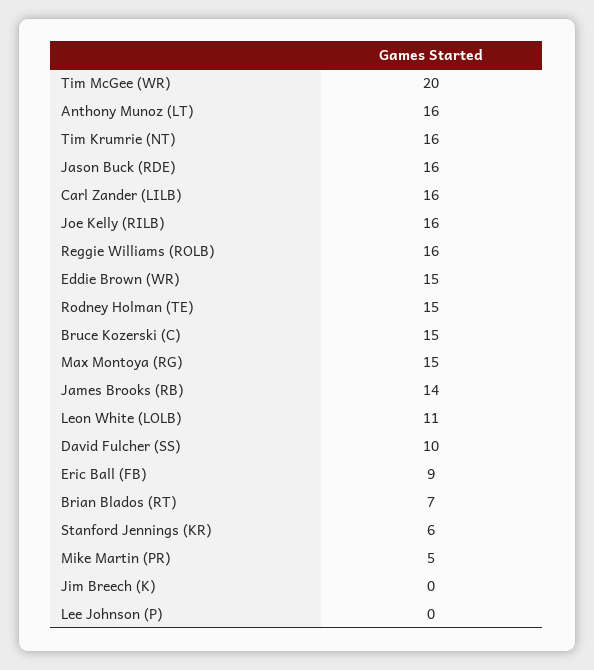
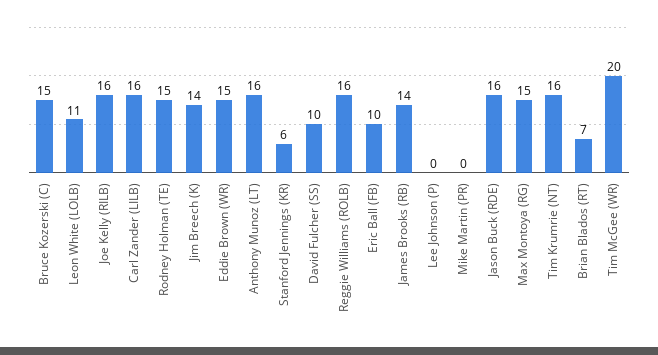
  {
    "Tim McGee (WR)": 20,
    "Anthony Munoz (LT)": 16,
    "Tim Krumrie (NT)": 16,
    "Jason Buck (RDE)": 16,
    "Carl Zander (LILB)": 16,
    "Joe Kelly (RILB)": 16,
    "Reggie Williams (ROLB)": 16,
    "Eddie Brown (WR)": 15,
    "Rodney Holman (TE)": 15,
    "Bruce Kozerski (C)": 15,
    "Max Montoya (RG)": 15,
    "James Brooks (RB)": 14,
    "Leon White (LOLB)": 11,
    "David Fulcher (SS)": 10,
-   "Eric Ball (FB)": 9,
+   "Eric Ball (FB)": 10,
    "Brian Blados (RT)": 7,
    "Stanford Jennings (KR)": 6,
-   "Mike Martin (PR)": 5,
+   "Mike Martin (PR)": 0,
-   "Jim Breech (K)": 0,
+   "Jim Breech (K)": 14,
    "Lee Johnson (P)": 0
  }

